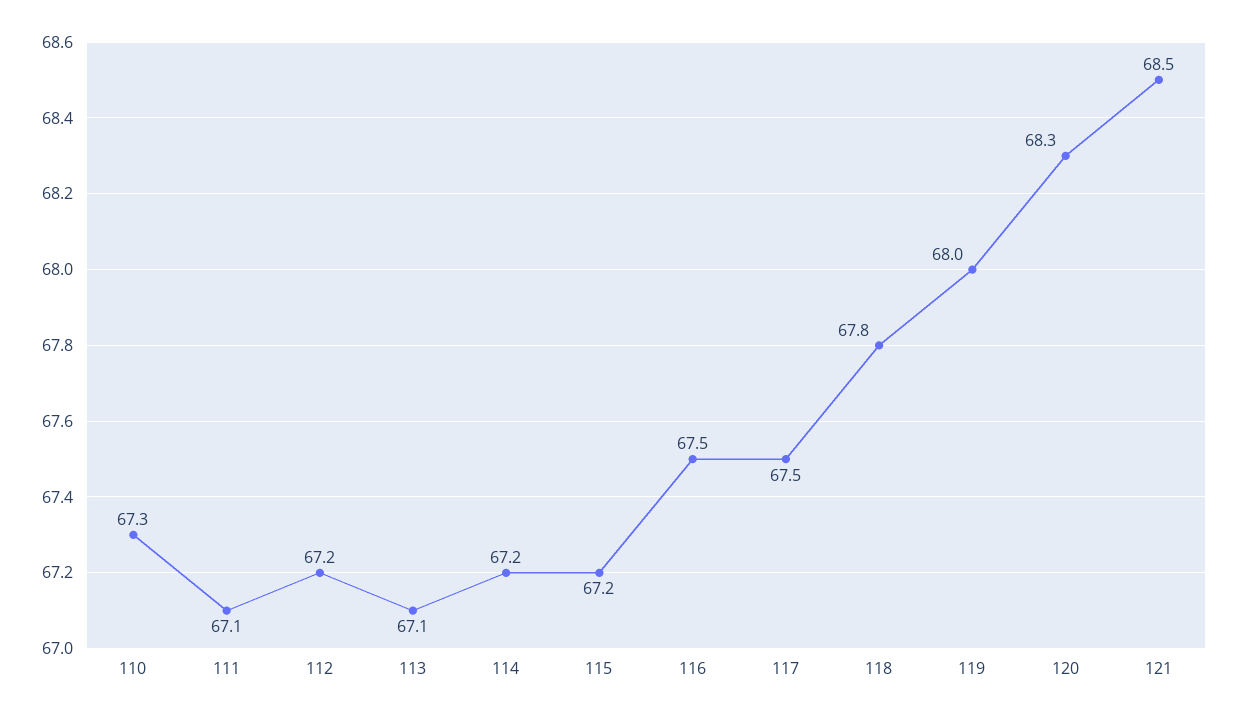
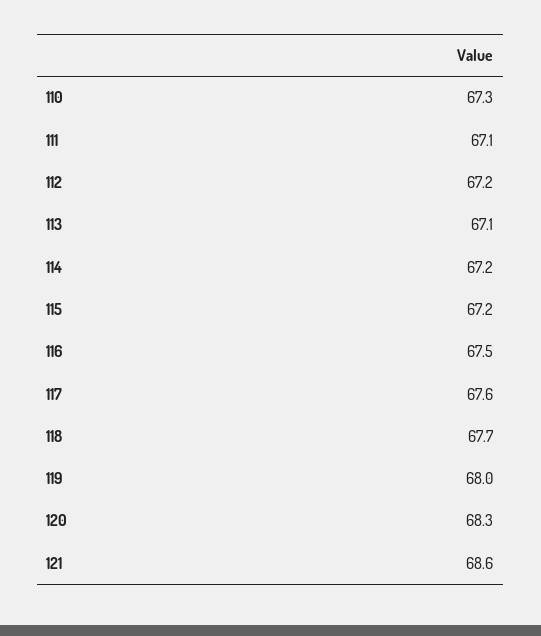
  {
    "110": 67.3,
    "111": 67.1,
    "112": 67.2,
    "113": 67.1,
    "114": 67.2,
    "115": 67.2,
    "116": 67.5,
-   "117": 67.5,
+   "117": 67.6,
-   "118": 67.8,
+   "118": 67.7,
    "119": 68,
    "120": 68.3,
-   "121": 68.5
+   "121": 68.6
  }

